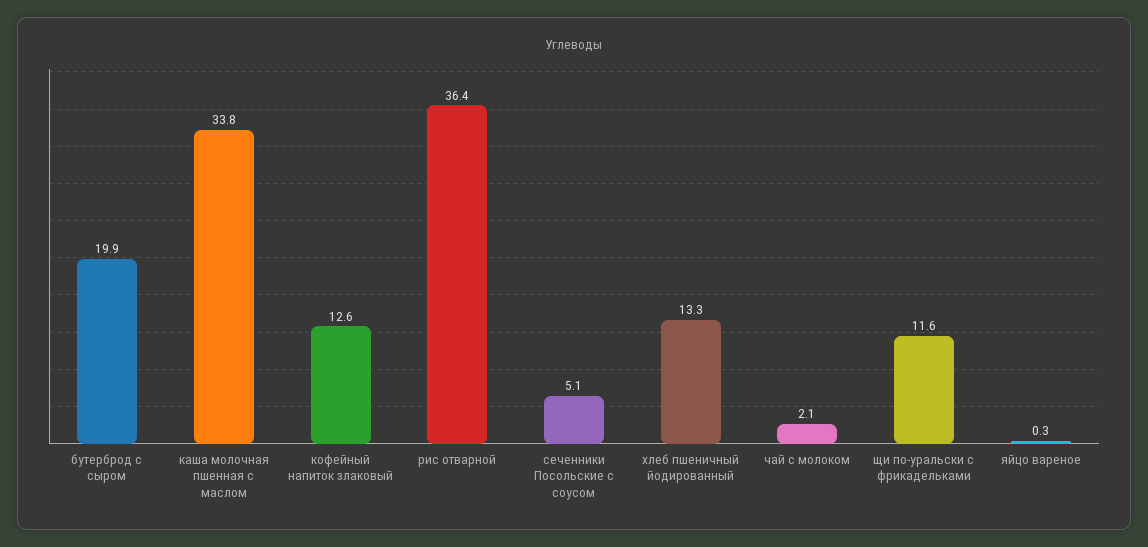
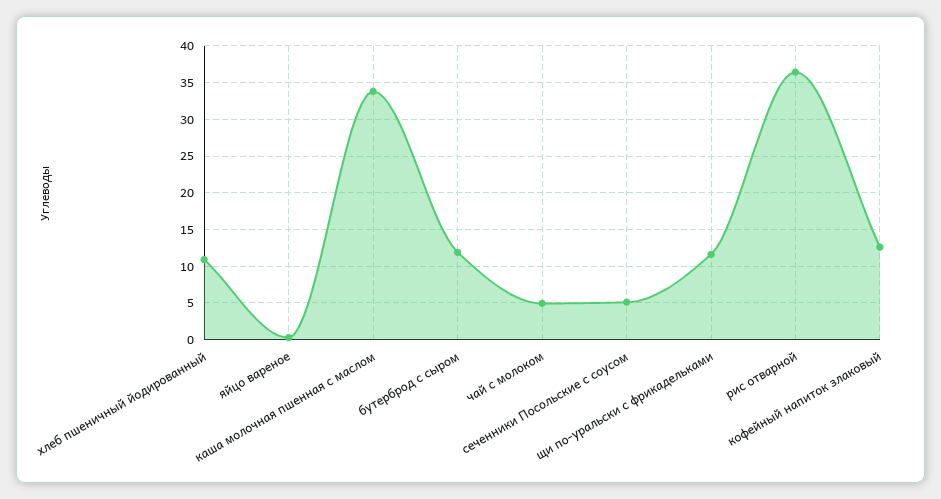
  {
-   "бутерброд с сыром": 19.9,
+   "бутерброд с сыром": 12,
    "каша молочная пшенная с маслом": 33.8,
    "кофейный напиток злаковый": 12.6,
    "рис отварной": 36.4,
    "сеченники Посольские с соусом": 5.1,
-   "хлеб пшеничный йодированный": 13.3,
+   "хлеб пшеничный йодированный": 11,
-   "чай с молоком": 2.1,
+   "чай с молоком": 5,
    "щи по-уральски с фрикадельками": 11.6,
    "яйцо вареное": 0.3
  }

